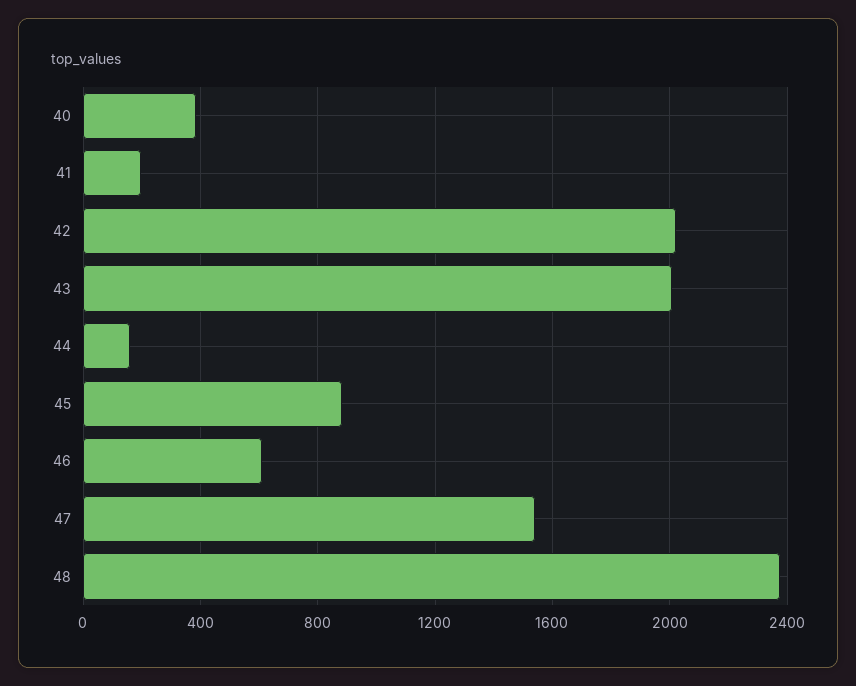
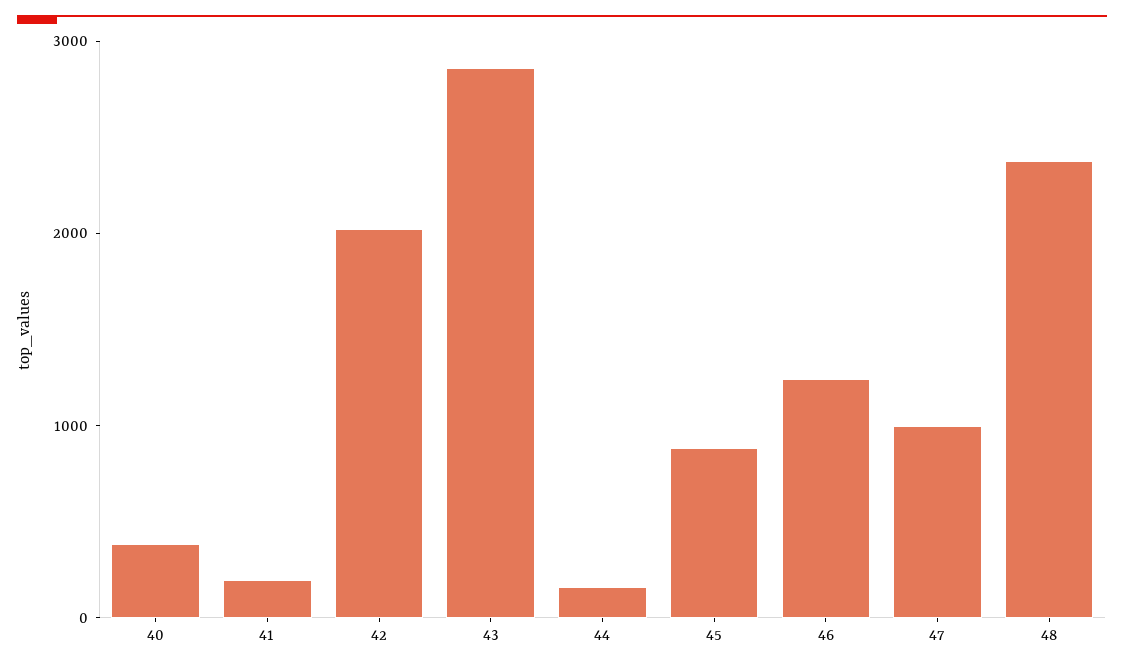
  {
    "40": 400,
    "41": 200,
    "42": 2000,
-   "43": 2000,
+   "43": 2800,
    "44": 150,
    "45": 900,
-   "46": 600,
+   "46": 1200,
-   "47": 1550,
+   "47": 1000,
    "48": 2350
  }

